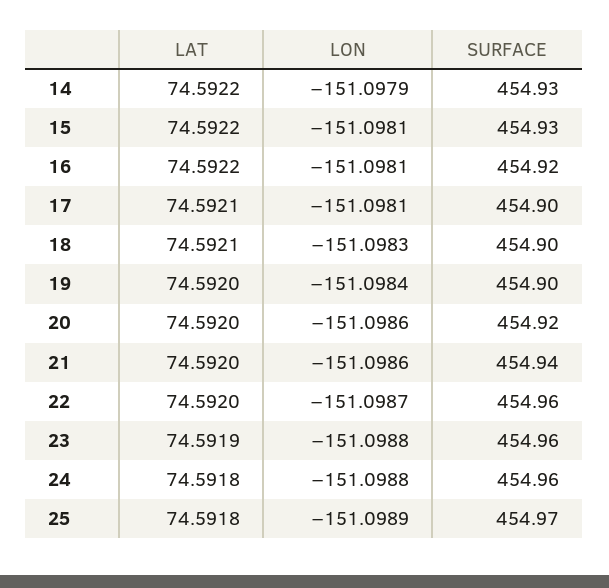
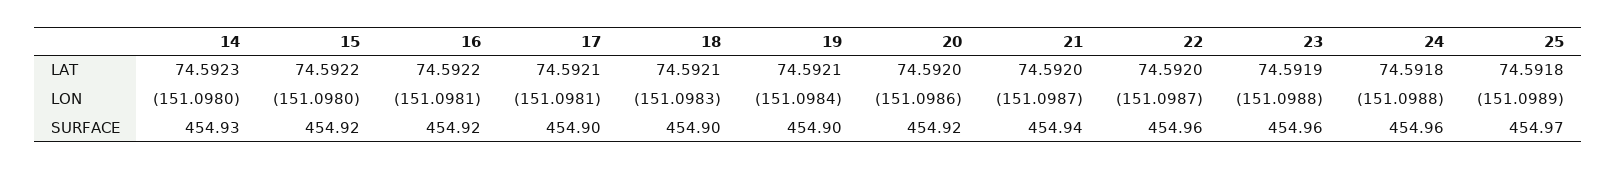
  {
    "LAT": {
-     "14": 74.5922,
+     "14": 74.5923,
      "15": 74.5922,
      "16": 74.5922,
      "17": 74.5921,
      "18": 74.5921,
-     "19": 74.592,
+     "19": 74.5921,
      "20": 74.592,
      "21": 74.592,
      "22": 74.592,
      "23": 74.5919,
      "24": 74.5918,
      "25": 74.5918
    },
    "LON": {
-     "14": -151.0979,
+     "14": -151.098,
-     "15": -151.0981,
+     "15": -151.098,
      "16": -151.0981,
      "17": -151.0981,
      "18": -151.0983,
      "19": -151.0984,
      "20": -151.0986,
-     "21": -151.0986,
+     "21": -151.0987,
      "22": -151.0987,
      "23": -151.0988,
      "24": -151.0988,
      "25": -151.0989
    },
    "SURFACE": {
      "14": 454.93,
-     "15": 454.93,
+     "15": 454.92,
      "16": 454.92,
      "17": 454.9,
      "18": 454.9,
      "19": 454.9,
      "20": 454.92,
      "21": 454.94,
      "22": 454.96,
      "23": 454.96,
      "24": 454.96,
      "25": 454.97
    }
  }

